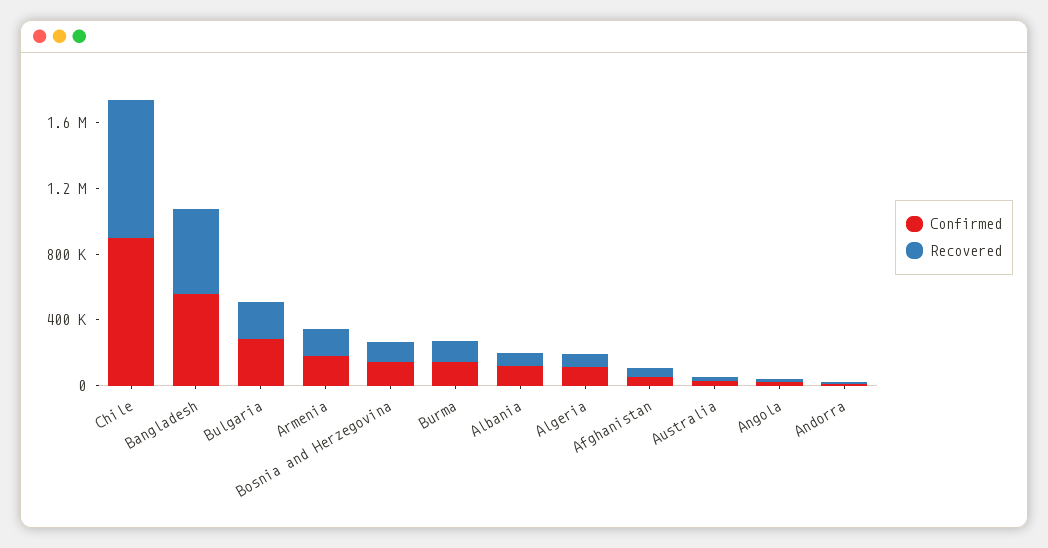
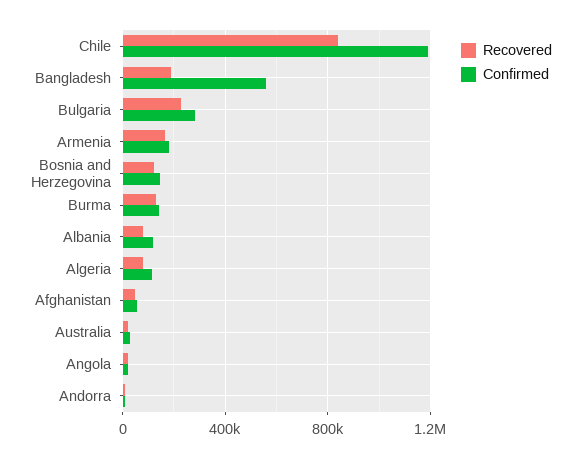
  {
    "Confirmed": {
-     "Chile": 900000,
+     "Chile": 1200000,
      "Bangladesh": 550000,
      "Bulgaria": 300000,
      "Armenia": 200000,
      "Bosnia and Herzegovina": 150000,
      "Burma": 150000,
      "Albania": 100000,
      "Algeria": 100000,
      "Afghanistan": 50000,
      "Australia": 50000,
      "Angola": 0,
      "Andorra": 0
    },
    "Recovered": {
      "Chile": 850000,
-     "Bangladesh": 500000,
+     "Bangladesh": 200000,
      "Bulgaria": 250000,
      "Armenia": 150000,
      "Bosnia and Herzegovina": 100000,
      "Burma": 150000,
      "Albania": 100000,
      "Algeria": 100000,
      "Afghanistan": 50000,
      "Australia": 0,
      "Angola": 0,
      "Andorra": 0
    }
  }

